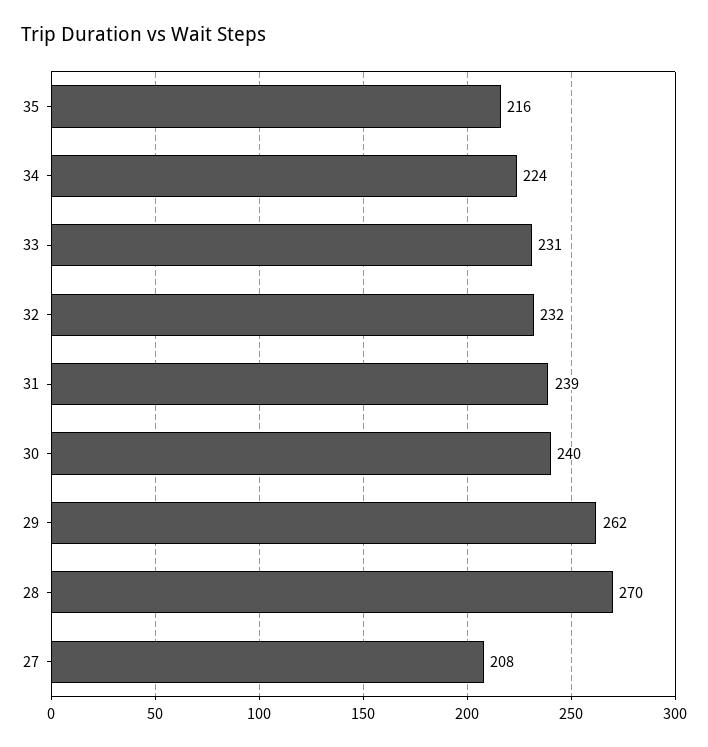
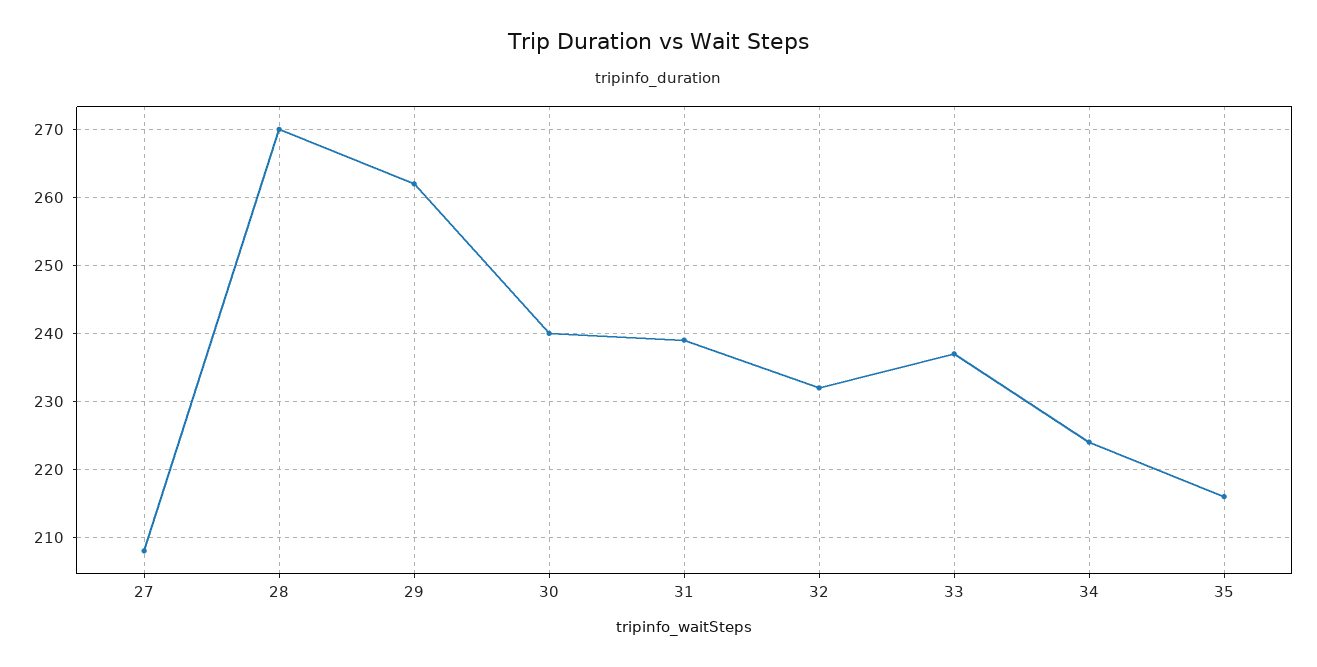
  {
    "35": 216,
    "34": 224,
-   "33": 231,
+   "33": 237,
    "32": 232,
    "31": 239,
    "30": 240,
    "29": 262,
    "28": 270,
    "27": 208
  }

